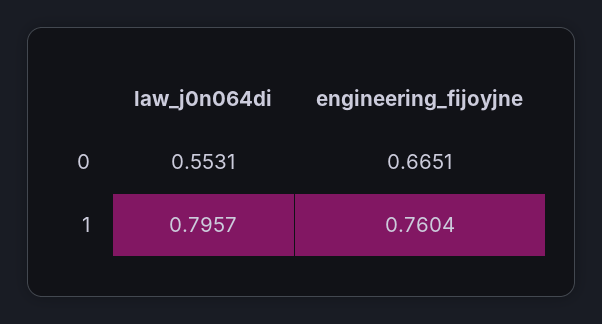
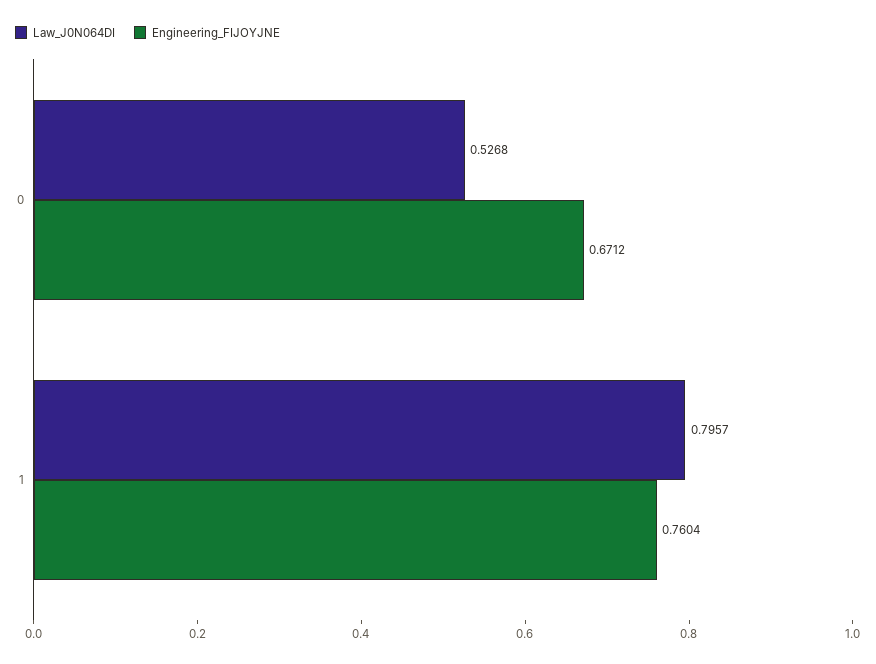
  {
    "law_j0n064di": {
-     "0": 0.5531,
+     "0": 0.5268,
      "1": 0.7957
    },
    "engineering_fijoyjne": {
-     "0": 0.6651,
+     "0": 0.6712,
      "1": 0.7604
    }
  }

